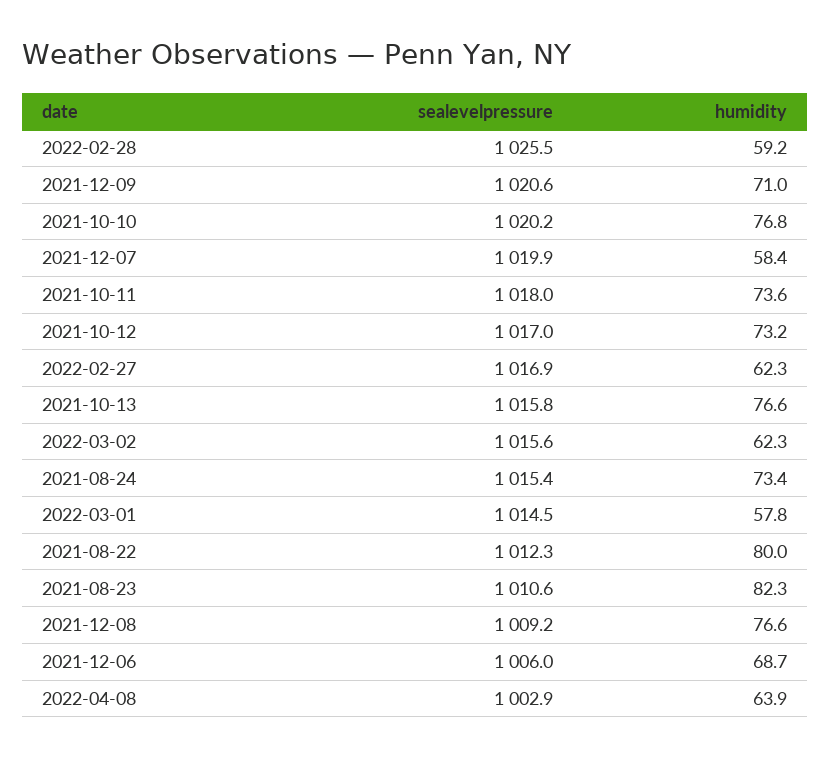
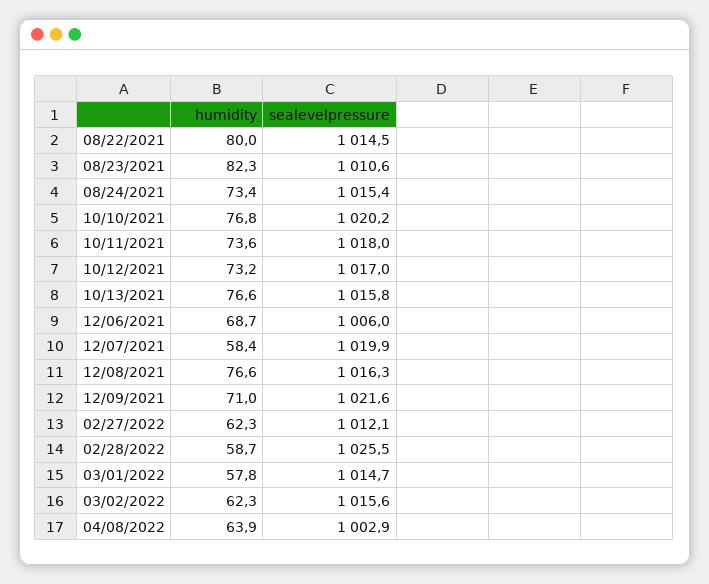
  {
    "sealevelpressure": {
      "2022-02-28": 1025.5,
-     "2021-12-09": 1020.6,
+     "2021-12-09": 1021.6,
      "2021-10-10": 1020.2,
      "2021-12-07": 1019.9,
      "2021-10-11": 1018,
      "2021-10-12": 1017,
-     "2022-02-27": 1016.9,
+     "2022-02-27": 1012.1,
      "2021-10-13": 1015.8,
      "2022-03-02": 1015.6,
      "2021-08-24": 1015.4,
-     "2022-03-01": 1014.5,
+     "2022-03-01": 1014.7,
-     "2021-08-22": 1012.3,
+     "2021-08-22": 1014.5,
      "2021-08-23": 1010.6,
-     "2021-12-08": 1009.2,
+     "2021-12-08": 1016.3,
      "2021-12-06": 1006,
      "2022-04-08": 1002.9
    },
    "humidity": {
-     "2022-02-28": 59.2,
+     "2022-02-28": 58.7,
      "2021-12-09": 71,
      "2021-10-10": 76.8,
      "2021-12-07": 58.4,
      "2021-10-11": 73.6,
      "2021-10-12": 73.2,
      "2022-02-27": 62.3,
      "2021-10-13": 76.6,
      "2022-03-02": 62.3,
      "2021-08-24": 73.4,
      "2022-03-01": 57.8,
      "2021-08-22": 80,
      "2021-08-23": 82.3,
      "2021-12-08": 76.6,
      "2021-12-06": 68.7,
      "2022-04-08": 63.9
    }
  }

